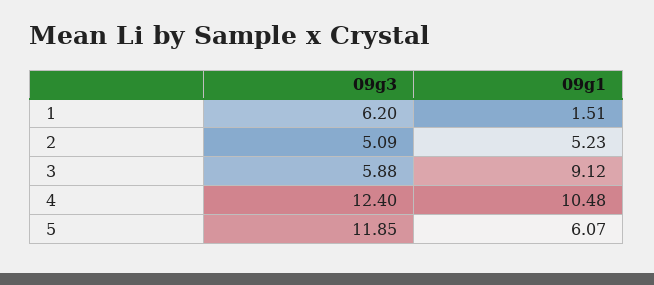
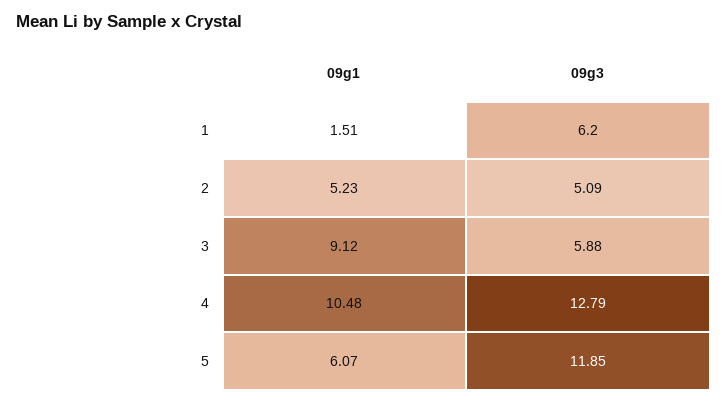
  {
    "09g3": {
      "1": 6.2,
      "2": 5.09,
      "3": 5.88,
-     "4": 12.4,
+     "4": 12.79,
      "5": 11.85
    },
    "09g1": {
      "1": 1.51,
      "2": 5.23,
      "3": 9.12,
      "4": 10.48,
      "5": 6.07
    }
  }

